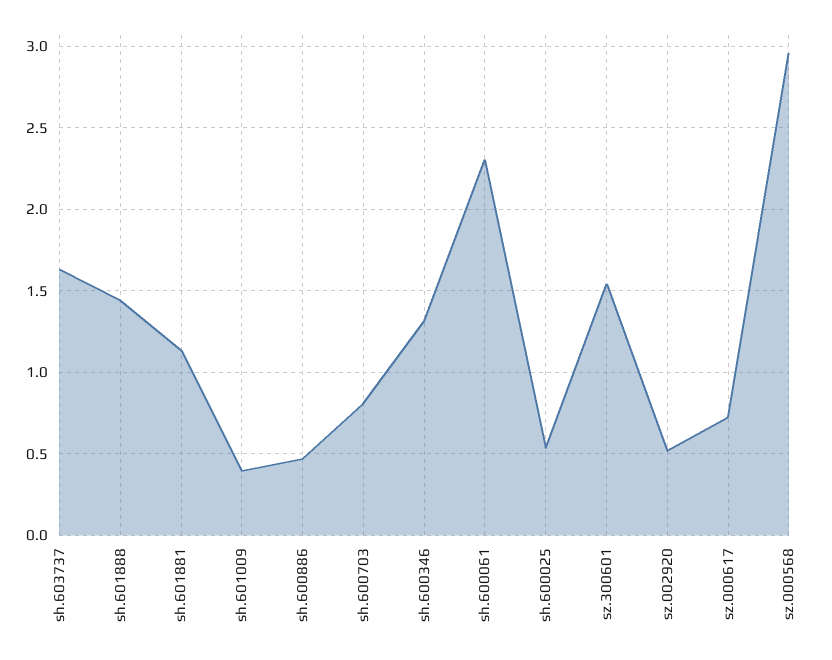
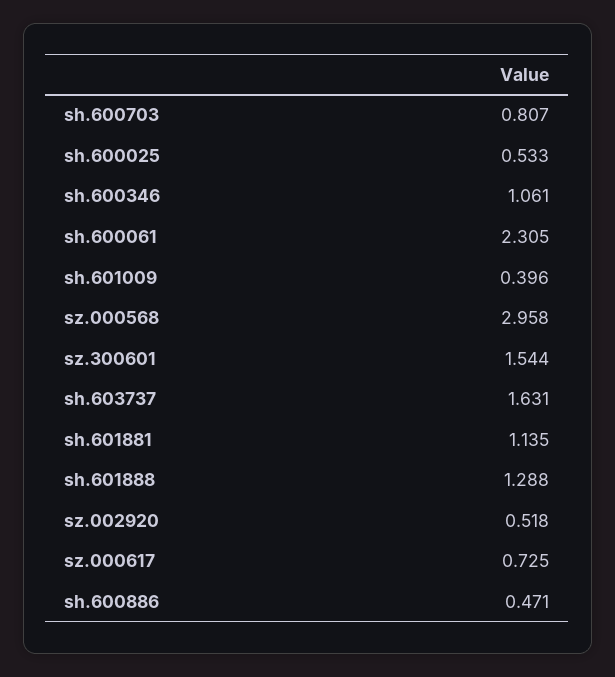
  {
    "sh.603737": 1.631,
-   "sh.601888": 1.45,
+   "sh.601888": 1.288,
    "sh.601881": 1.135,
    "sh.601009": 0.396,
    "sh.600886": 0.471,
    "sh.600703": 0.807,
-   "sh.600346": 1.3,
+   "sh.600346": 1.061,
    "sh.600061": 2.305,
    "sh.600025": 0.533,
    "sz.300601": 1.544,
    "sz.002920": 0.518,
    "sz.000617": 0.725,
    "sz.000568": 2.958
  }

